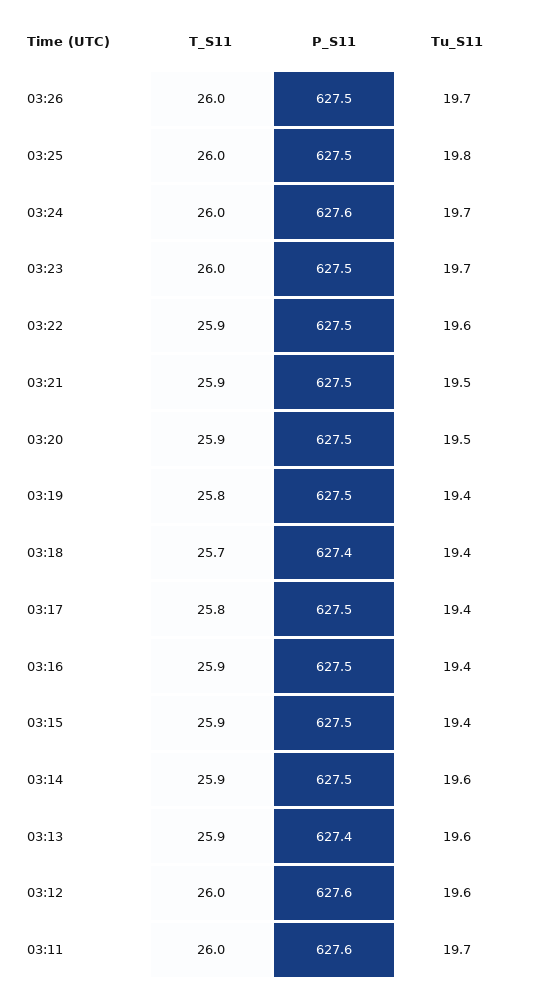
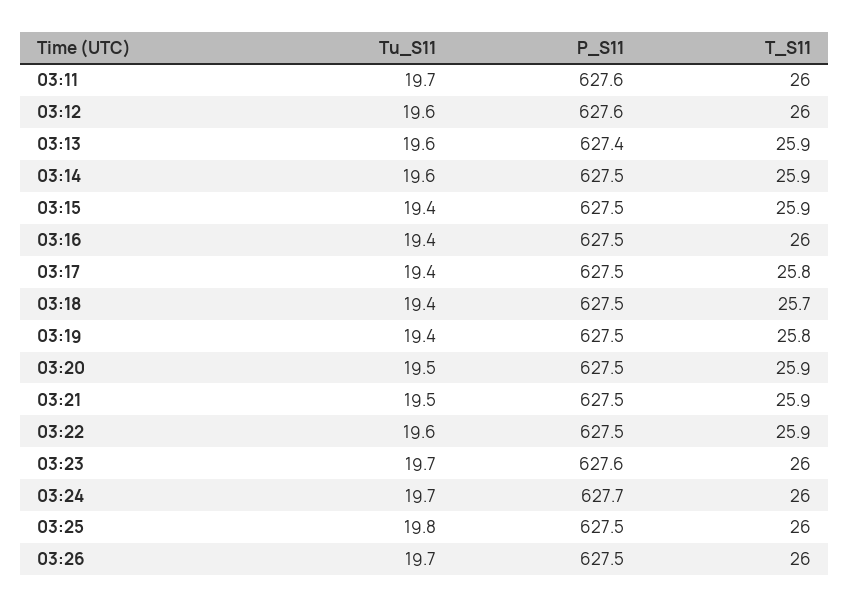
  {
    "T_S11": {
      "03:26": 26,
      "03:25": 26,
      "03:24": 26,
      "03:23": 26,
      "03:22": 25.9,
      "03:21": 25.9,
      "03:20": 25.9,
      "03:19": 25.8,
      "03:18": 25.7,
      "03:17": 25.8,
-     "03:16": 25.9,
+     "03:16": 26,
      "03:15": 25.9,
      "03:14": 25.9,
      "03:13": 25.9,
      "03:12": 26,
      "03:11": 26
    },
    "P_S11": {
      "03:26": 627.5,
      "03:25": 627.5,
-     "03:24": 627.6,
+     "03:24": 627.7,
-     "03:23": 627.5,
+     "03:23": 627.6,
      "03:22": 627.5,
      "03:21": 627.5,
      "03:20": 627.5,
      "03:19": 627.5,
-     "03:18": 627.4,
+     "03:18": 627.5,
      "03:17": 627.5,
      "03:16": 627.5,
      "03:15": 627.5,
      "03:14": 627.5,
      "03:13": 627.4,
      "03:12": 627.6,
      "03:11": 627.6
    },
    "Tu_S11": {
      "03:26": 19.7,
      "03:25": 19.8,
      "03:24": 19.7,
      "03:23": 19.7,
      "03:22": 19.6,
      "03:21": 19.5,
      "03:20": 19.5,
      "03:19": 19.4,
      "03:18": 19.4,
      "03:17": 19.4,
      "03:16": 19.4,
      "03:15": 19.4,
      "03:14": 19.6,
      "03:13": 19.6,
      "03:12": 19.6,
      "03:11": 19.7
    }
  }

